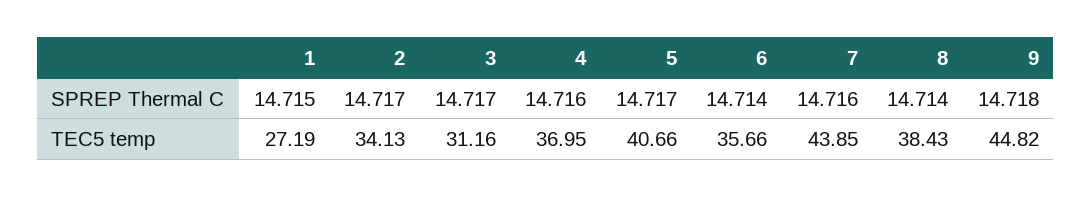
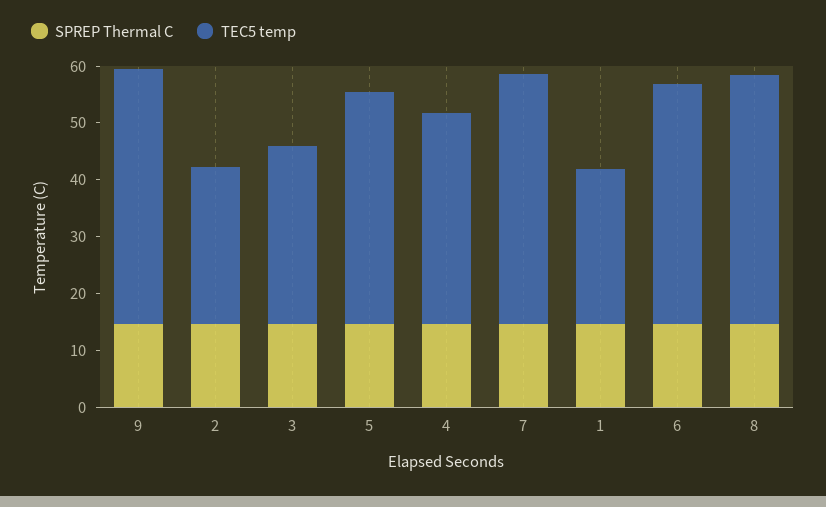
  {
    "SPREP Thermal C": {
      "1": 14.715,
      "2": 14.717,
      "3": 14.717,
      "4": 14.716,
      "5": 14.717,
      "6": 14.714,
      "7": 14.716,
      "8": 14.714,
      "9": 14.718
    },
    "TEC5 temp": {
      "1": 27.19,
-     "2": 34.13,
+     "2": 28,
      "3": 31.16,
      "4": 36.95,
      "5": 40.66,
-     "6": 35.66,
+     "6": 42,
      "7": 43.85,
-     "8": 38.43,
+     "8": 44,
      "9": 44.82
    }
  }

